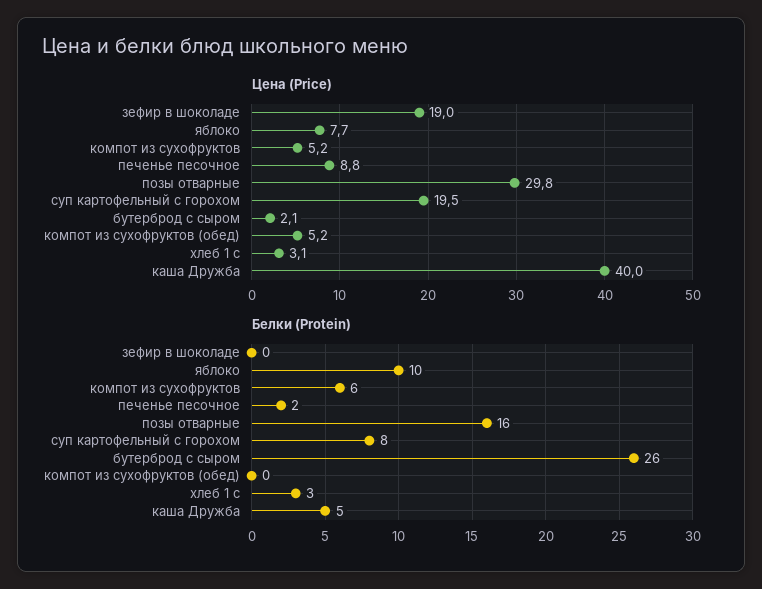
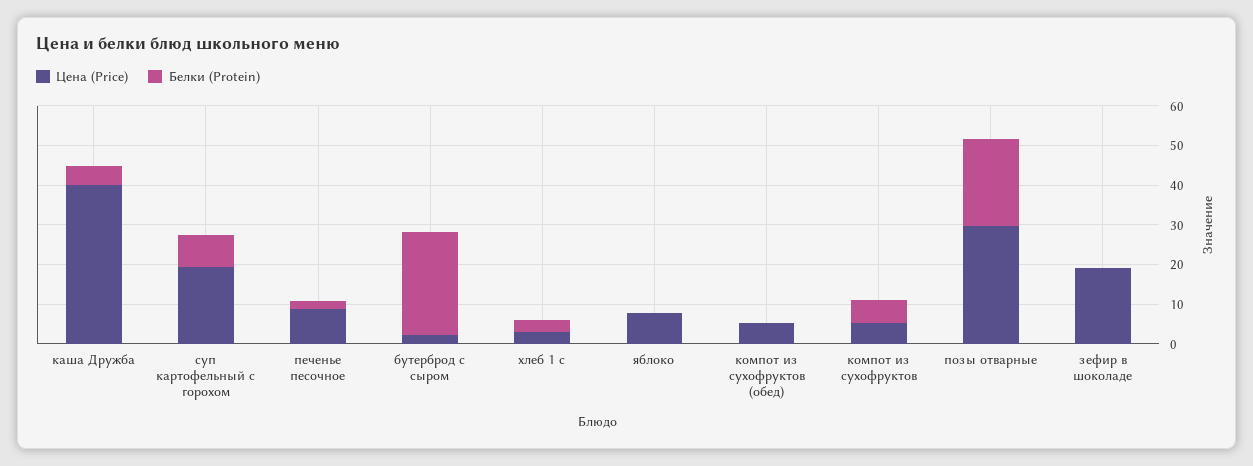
  {
    "Цена (Price)": {
      "зефир в шоколаде": 19,
      "яблоко": 7.7,
      "компот из сухофруктов": 5.2,
      "печенье песочное": 8.8,
      "позы отварные": 29.8,
      "суп картофельный с горохом": 19.5,
      "бутерброд с сыром": 2.1,
      "компот из сухофруктов (обед)": 5.2,
      "хлеб 1 с": 3.1,
      "каша Дружба": 40
    },
    "Белки (Protein)": {
      "зефир в шоколаде": 0,
-     "яблоко": 10,
+     "яблоко": 0,
      "компот из сухофруктов": 6,
      "печенье песочное": 2,
-     "позы отварные": 16,
+     "позы отварные": 22.5,
      "суп картофельный с горохом": 8,
      "бутерброд с сыром": 26,
      "компот из сухофруктов (обед)": 0,
      "хлеб 1 с": 3,
      "каша Дружба": 5
    }
  }

